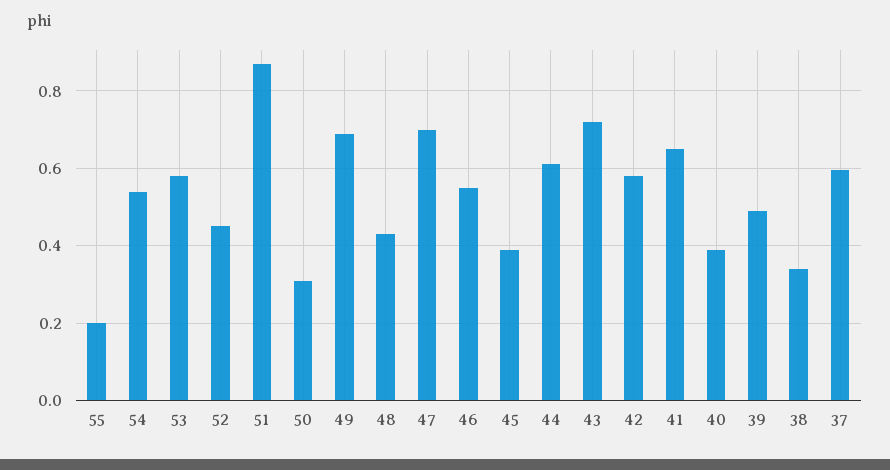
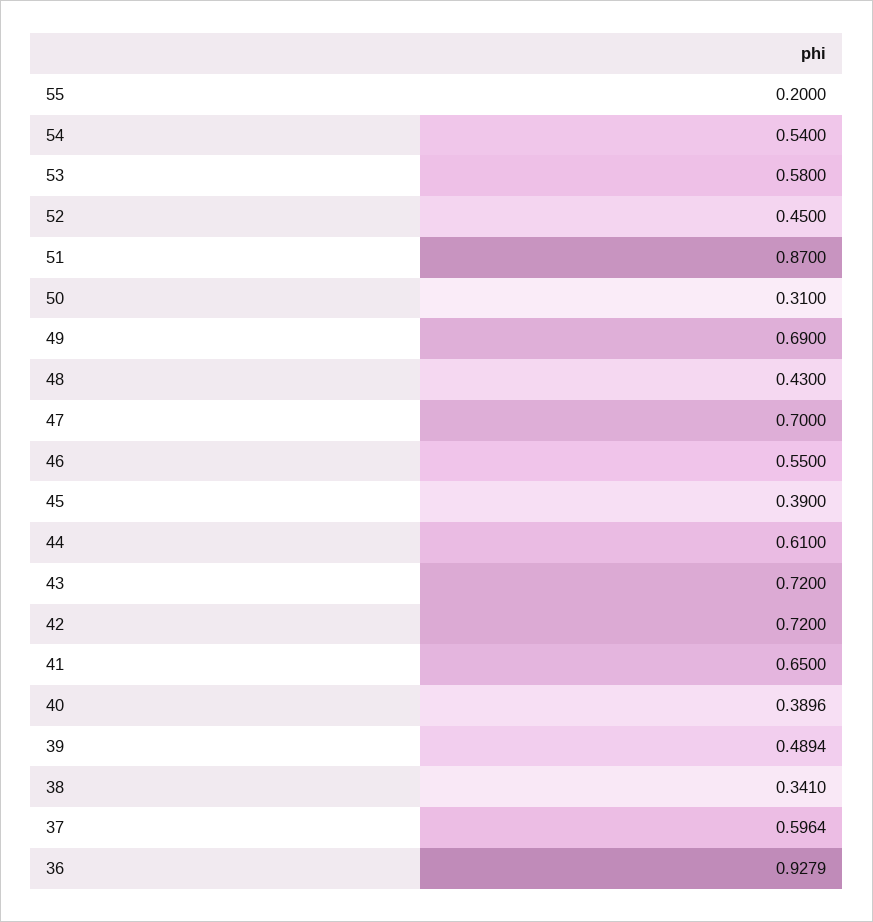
  {
    "55": 0.2,
    "54": 0.54,
    "53": 0.58,
    "52": 0.45,
    "51": 0.87,
    "50": 0.31,
    "49": 0.69,
    "48": 0.43,
    "47": 0.7,
    "46": 0.55,
    "45": 0.39,
    "44": 0.61,
    "43": 0.72,
-   "42": 0.58,
+   "42": 0.72,
    "41": 0.65,
    "40": 0.3896,
    "39": 0.4894,
    "38": 0.341,
-   "37": 0.5964
+   "37": 0.5964,
+   "36": 0.9279
  }

